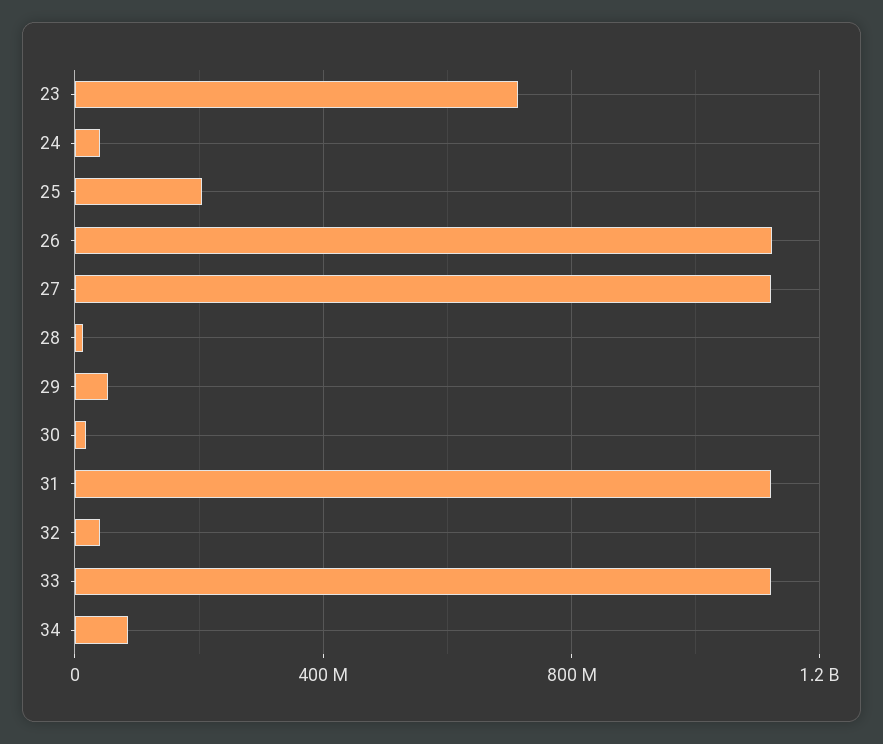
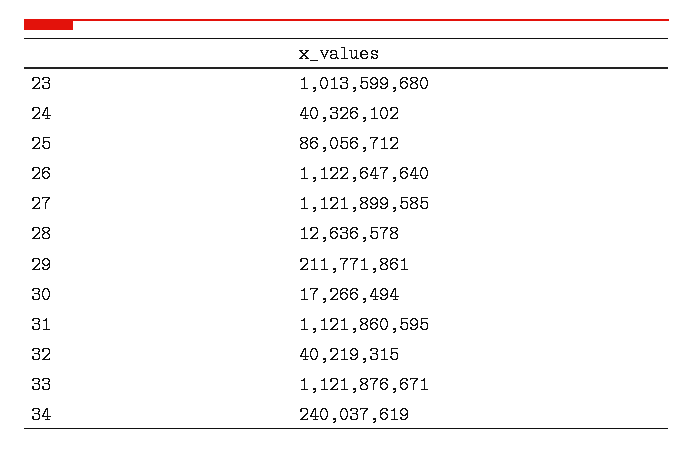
  {
-   "23": 700000000,
+   "23": 1013599680,
    "24": 40326102,
-   "25": 200000000,
+   "25": 86056712,
    "26": 1122647640,
    "27": 1121899585,
    "28": 12636578,
-   "29": 50000000,
+   "29": 211771861,
    "30": 17266494,
    "31": 1121860595,
    "32": 40219315,
    "33": 1121876671,
-   "34": 100000000
+   "34": 240037619
  }

